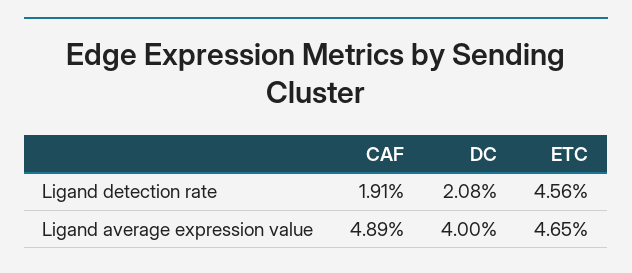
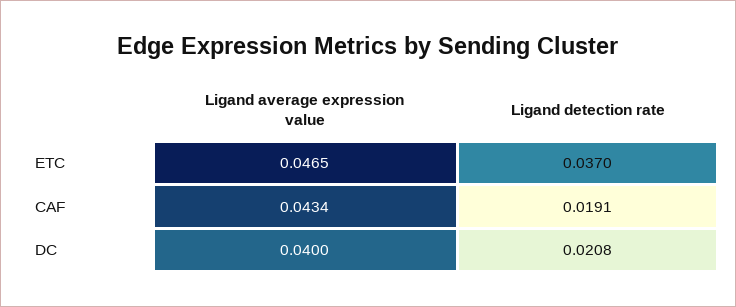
  {
    "CAF": {
      "Ligand detection rate": 0.0191,
-     "Ligand average expression value": 0.0489
+     "Ligand average expression value": 0.0434
    },
    "DC": {
      "Ligand detection rate": 0.0208,
      "Ligand average expression value": 0.04
    },
    "ETC": {
-     "Ligand detection rate": 0.0456,
+     "Ligand detection rate": 0.037,
      "Ligand average expression value": 0.0465
    }
  }

